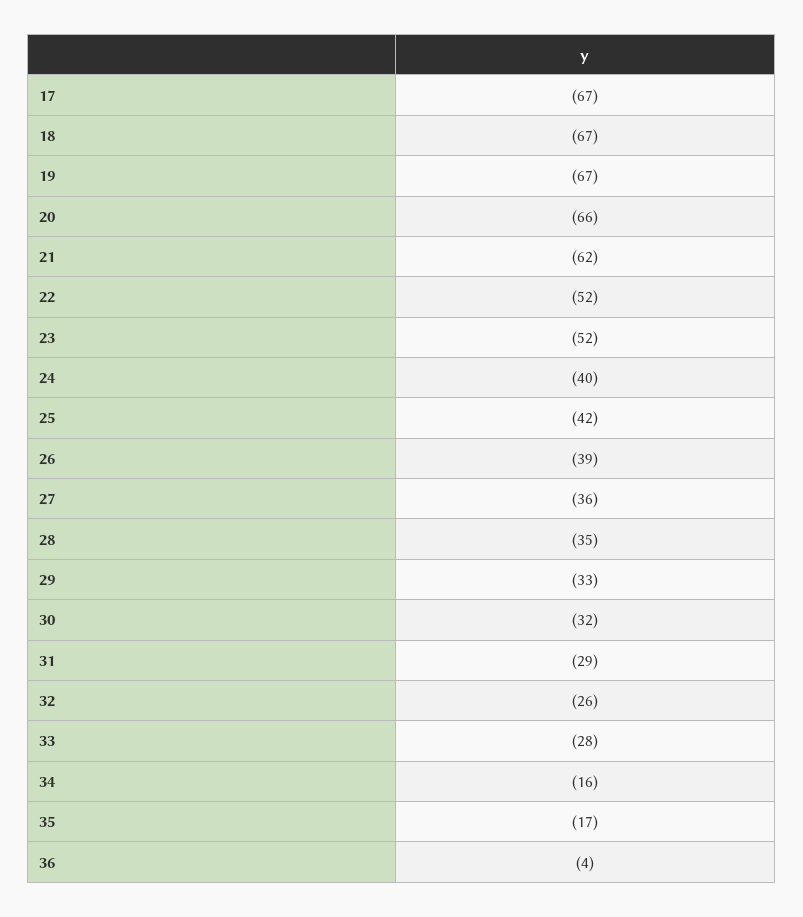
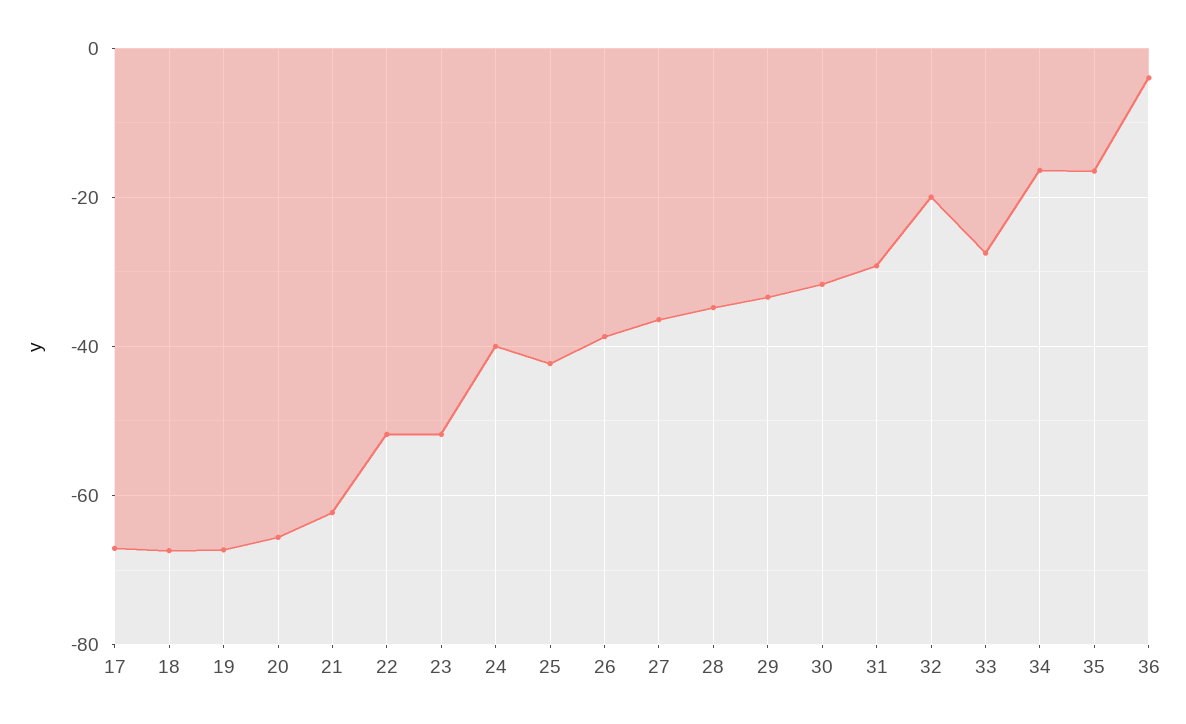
  {
    "17": -67,
    "18": -67,
    "19": -67,
    "20": -66,
    "21": -62,
    "22": -52,
    "23": -52,
    "24": -40,
    "25": -42,
    "26": -39,
    "27": -36,
    "28": -35,
    "29": -33,
    "30": -32,
    "31": -29,
-   "32": -26,
+   "32": -20,
    "33": -28,
    "34": -16,
    "35": -17,
    "36": -4
  }

